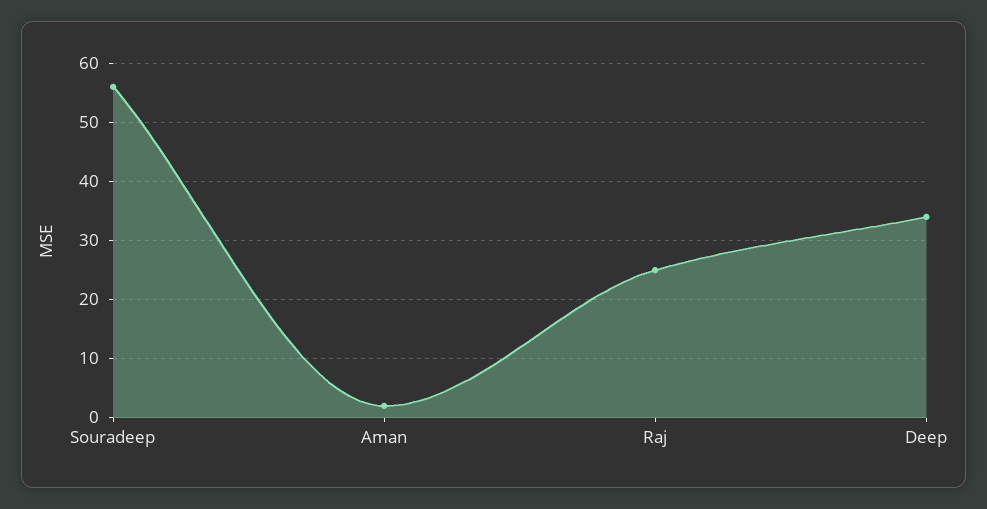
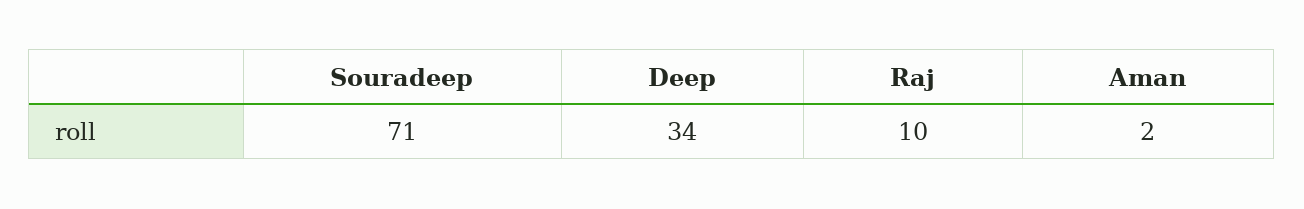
  {
-   "Souradeep": 55,
+   "Souradeep": 71,
    "Aman": 2,
-   "Raj": 25,
+   "Raj": 10,
    "Deep": 34
  }

